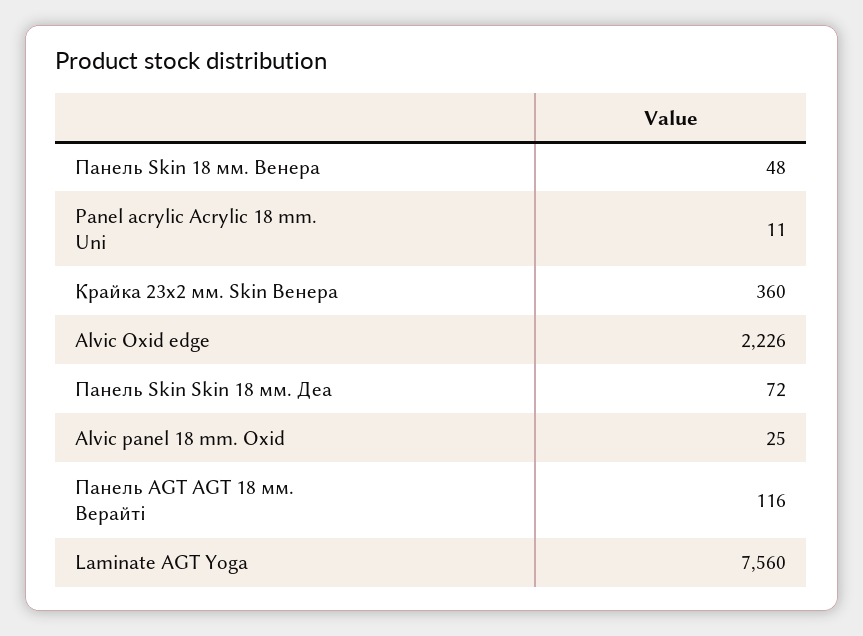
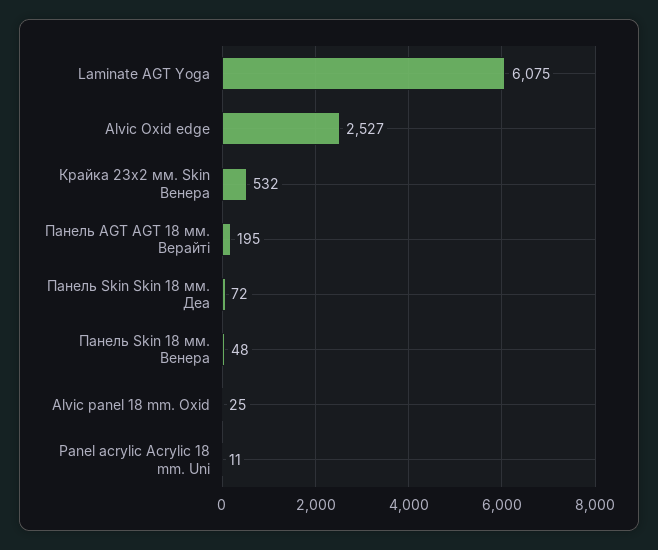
  {
    "Панель Skin 18 мм. Венера": 48,
    "Panel acrylic Acrylic 18 mm. Uni": 11,
-   "Крайка 23x2 мм. Skin Венера": 360,
+   "Крайка 23x2 мм. Skin Венера": 532,
-   "Alvic Oxid edge": 2226,
+   "Alvic Oxid edge": 2527,
    "Панель Skin Skin 18 мм. Деа": 72,
    "Alvic panel 18 mm. Oxid": 25,
-   "Панель AGT AGT 18 мм. Верайті": 116,
+   "Панель AGT AGT 18 мм. Верайті": 195,
-   "Laminate AGT Yoga": 7560
+   "Laminate AGT Yoga": 6075
  }

